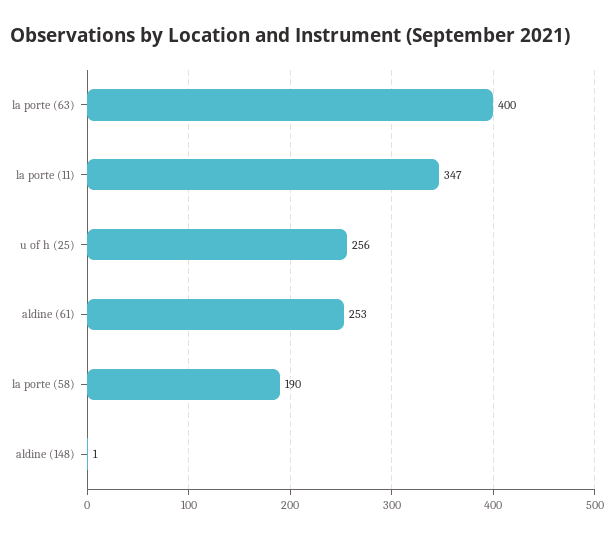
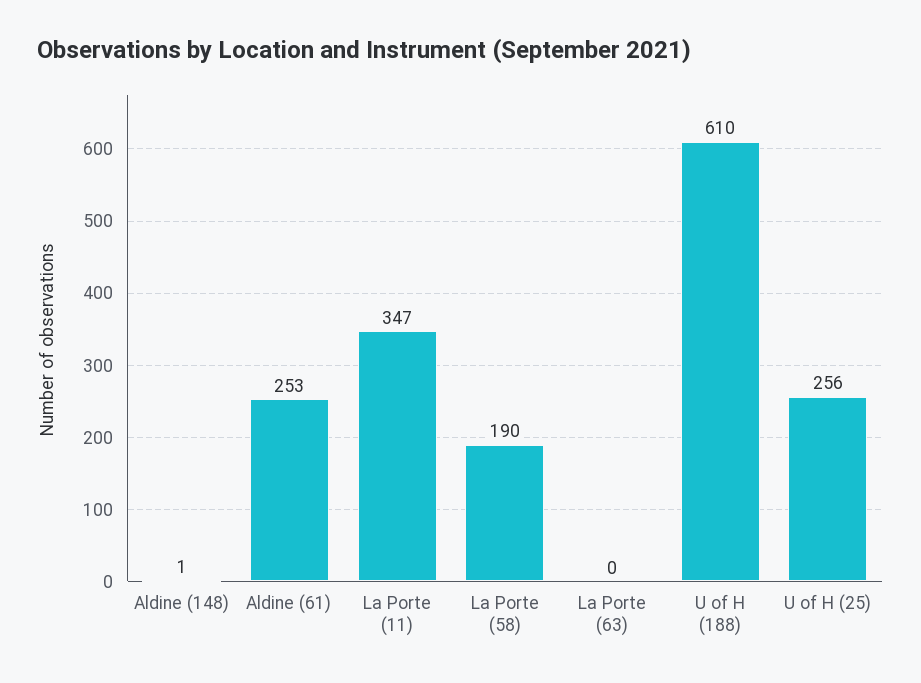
  {
-   "la porte (63)": 400,
+   "la porte (63)": 0,
    "la porte (11)": 347,
    "u of h (25)": 256,
    "aldine (61)": 253,
    "la porte (58)": 190,
-   "aldine (148)": 1
+   "aldine (148)": 1,
+   "U of H (188)": 610
  }

